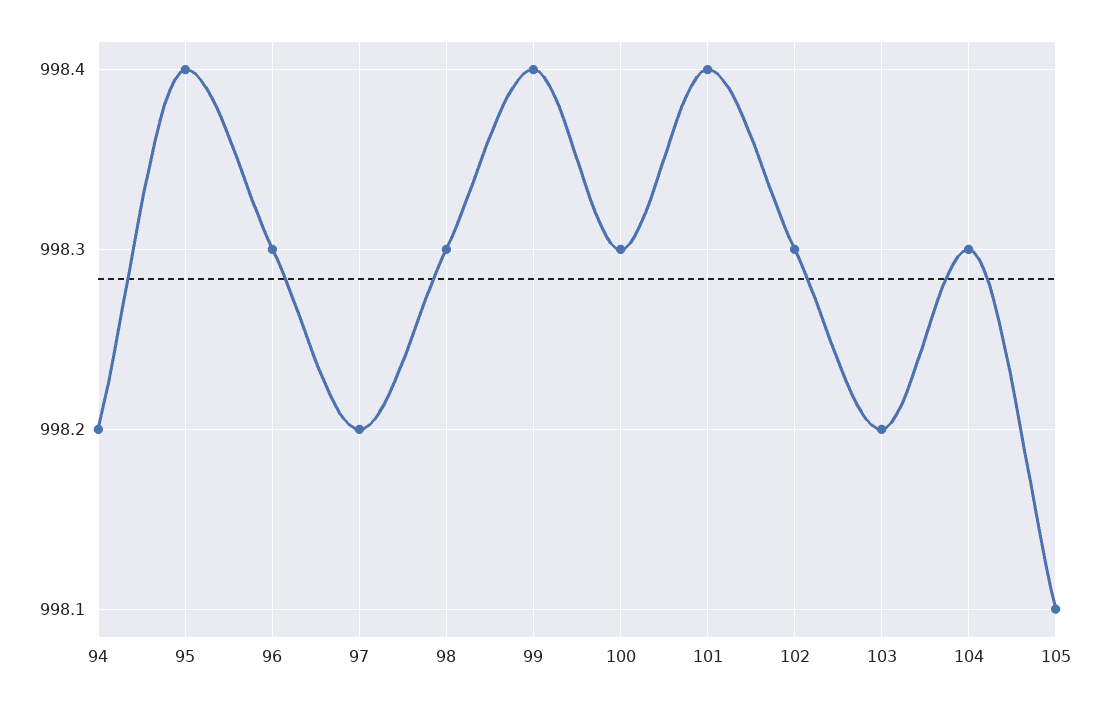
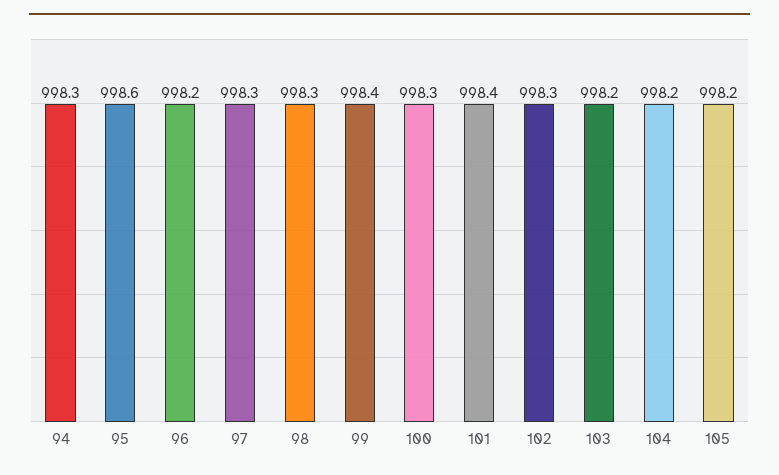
  {
-   "94": 998.2,
+   "94": 998.3,
-   "95": 998.4,
+   "95": 998.6,
-   "96": 998.3,
+   "96": 998.2,
-   "97": 998.2,
+   "97": 998.3,
    "98": 998.3,
    "99": 998.4,
    "100": 998.3,
    "101": 998.4,
    "102": 998.3,
    "103": 998.2,
-   "104": 998.3,
+   "104": 998.2,
-   "105": 998.1
+   "105": 998.2
  }

